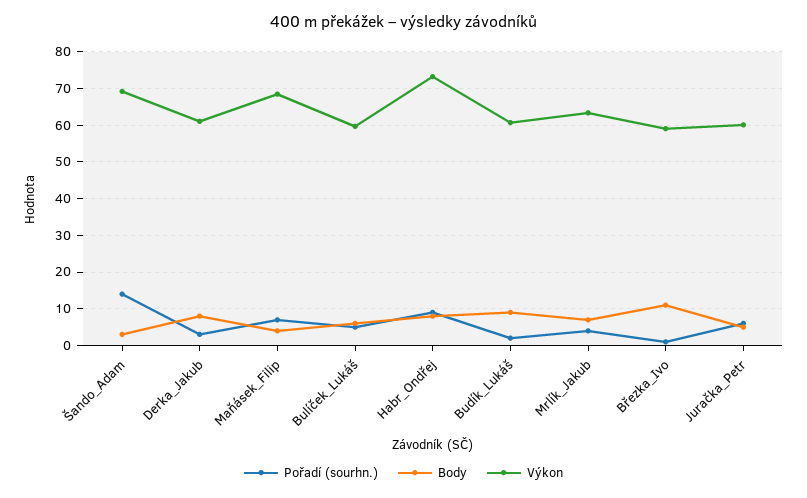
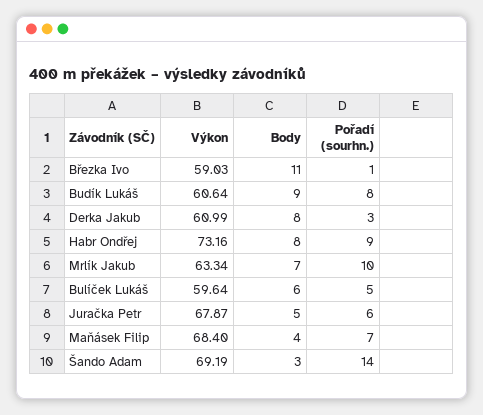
  {
    "Pořadí (sourhn.)": {
      "Šando_Adam": 14,
      "Derka_Jakub": 3,
      "Maňásek_Filip": 7,
      "Bulíček_Lukáš": 5,
      "Habr_Ondřej": 9,
-     "Budík_Lukáš": 2,
+     "Budík_Lukáš": 8,
-     "Mrlík_Jakub": 4,
+     "Mrlík_Jakub": 10,
      "Březka_Ivo": 1,
      "Juračka_Petr": 6
    },
    "Body": {
      "Šando_Adam": 3,
      "Derka_Jakub": 8,
      "Maňásek_Filip": 4,
      "Bulíček_Lukáš": 6,
      "Habr_Ondřej": 8,
      "Budík_Lukáš": 9,
      "Mrlík_Jakub": 7,
      "Březka_Ivo": 11,
      "Juračka_Petr": 5
    },
    "Výkon": {
      "Šando_Adam": 69.19,
      "Derka_Jakub": 60.99,
      "Maňásek_Filip": 68.4,
      "Bulíček_Lukáš": 59.64,
      "Habr_Ondřej": 73.16,
      "Budík_Lukáš": 60.64,
      "Mrlík_Jakub": 63.34,
      "Březka_Ivo": 59.03,
-     "Juračka_Petr": 60
+     "Juračka_Petr": 67.87
    }
  }

